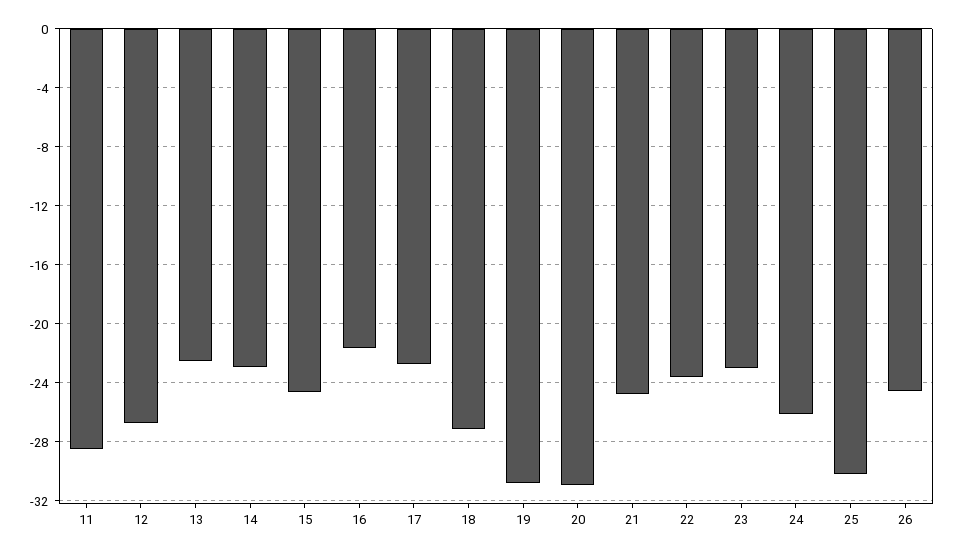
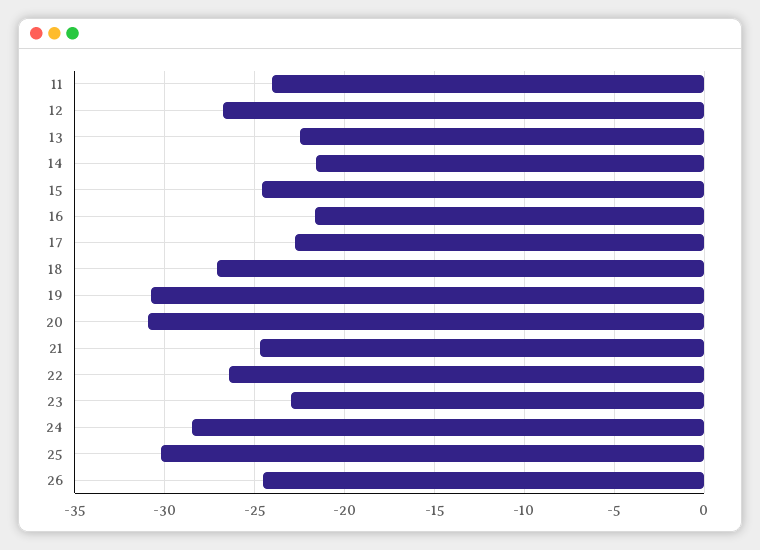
  {
-   "11": -28.5,
+   "11": -24,
    "12": -26.5,
    "13": -22.5,
-   "14": -23,
+   "14": -21.5,
    "15": -24.5,
    "16": -21.5,
    "17": -22.5,
    "18": -27,
    "19": -31,
    "20": -31,
    "21": -24.5,
-   "22": -23.5,
+   "22": -26.5,
    "23": -23,
-   "24": -26,
+   "24": -28.5,
    "25": -30,
    "26": -24.5
  }

